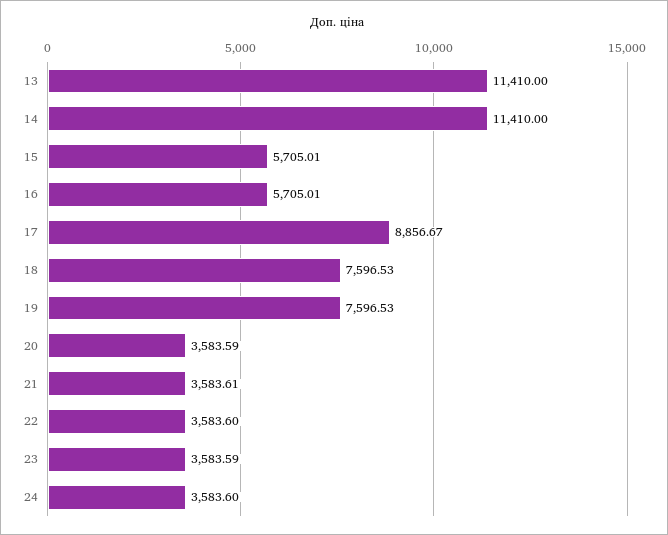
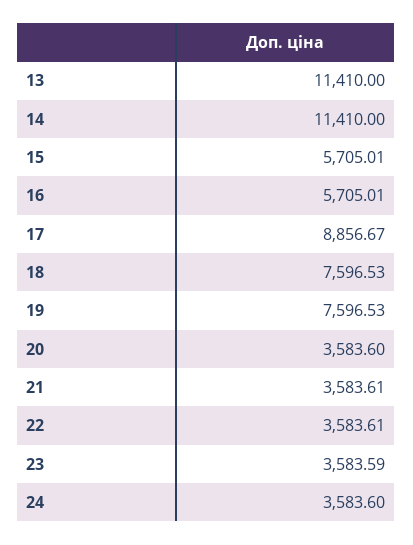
  {
    "13": 11410,
    "14": 11410,
    "15": 5705.01,
    "16": 5705.01,
    "17": 8856.67,
    "18": 7596.53,
    "19": 7596.53,
-   "20": 3583.59,
+   "20": 3583.6,
    "21": 3583.61,
-   "22": 3583.6,
+   "22": 3583.61,
    "23": 3583.59,
    "24": 3583.6
  }

